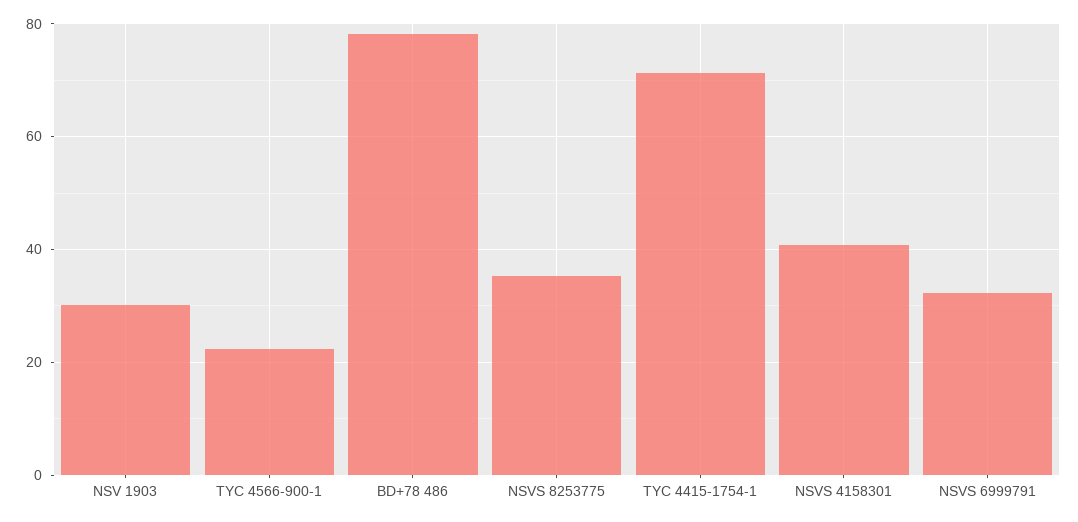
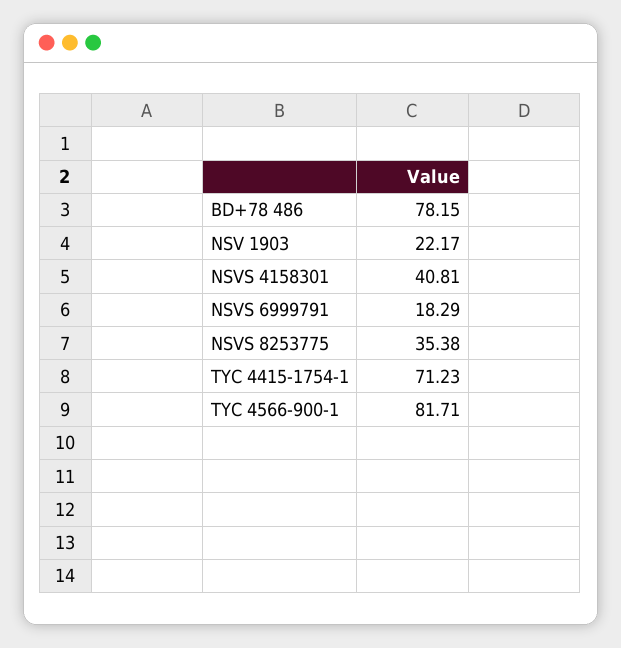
  {
-   "NSV 1903": 30,
+   "NSV 1903": 22.17,
-   "TYC 4566-900-1": 22,
+   "TYC 4566-900-1": 81.71,
    "BD+78 486": 78.15,
    "NSVS 8253775": 35.38,
    "TYC 4415-1754-1": 71.23,
    "NSVS 4158301": 40.81,
-   "NSVS 6999791": 32
+   "NSVS 6999791": 18.29
  }

